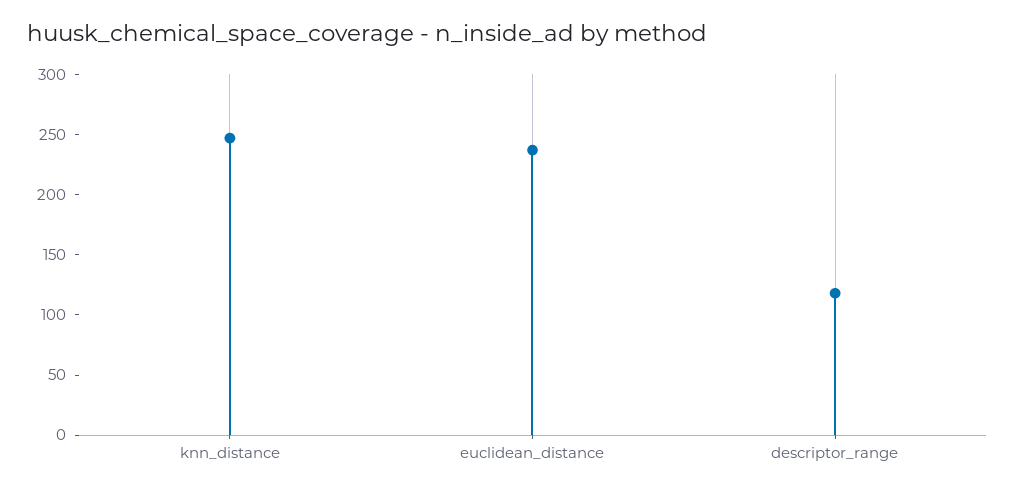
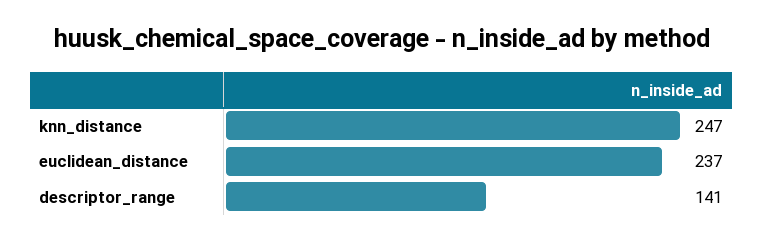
  {
    "knn_distance": 247,
    "euclidean_distance": 237,
-   "descriptor_range": 120
+   "descriptor_range": 141
  }

